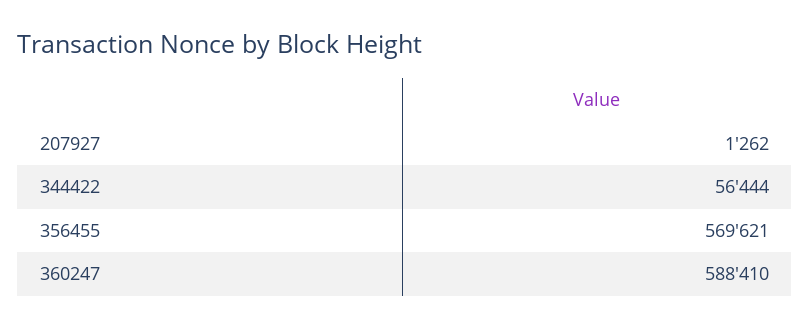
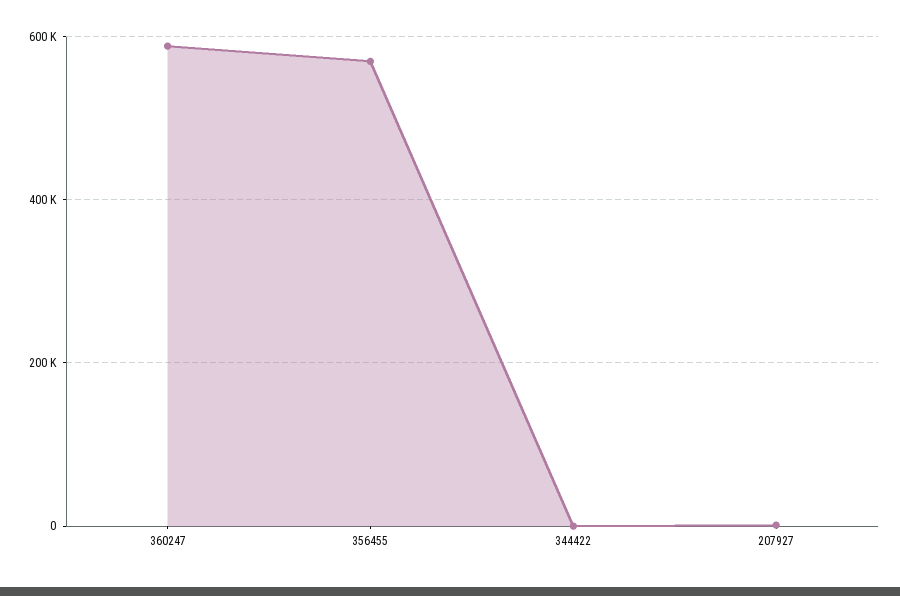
  {
    "207927": 1262,
-   "344422": 56444,
+   "344422": 0,
    "356455": 569621,
    "360247": 588410
  }

